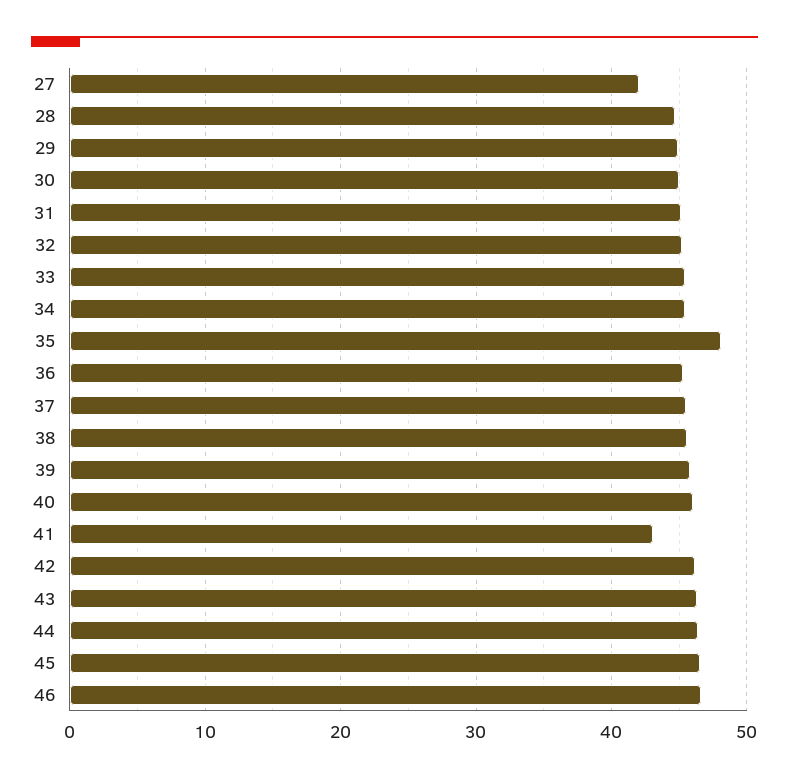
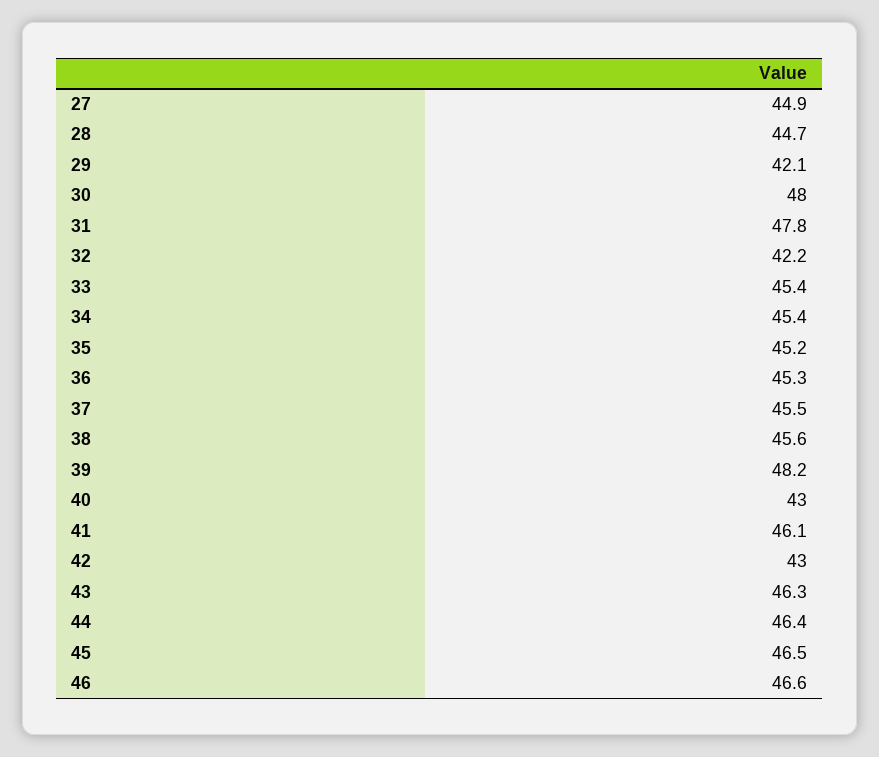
  {
-   "27": 42,
+   "27": 44.9,
    "28": 44.7,
-   "29": 45,
+   "29": 42.1,
-   "30": 45,
+   "30": 48,
-   "31": 45,
+   "31": 47.8,
-   "32": 45,
+   "32": 42.2,
    "33": 45.4,
    "34": 45.4,
-   "35": 48,
+   "35": 45.2,
    "36": 45.3,
    "37": 45.5,
    "38": 45.6,
-   "39": 46,
+   "39": 48.2,
-   "40": 46,
+   "40": 43,
-   "41": 43,
+   "41": 46.1,
-   "42": 46,
+   "42": 43,
    "43": 46.3,
    "44": 46.4,
    "45": 46.5,
    "46": 46.6
  }

